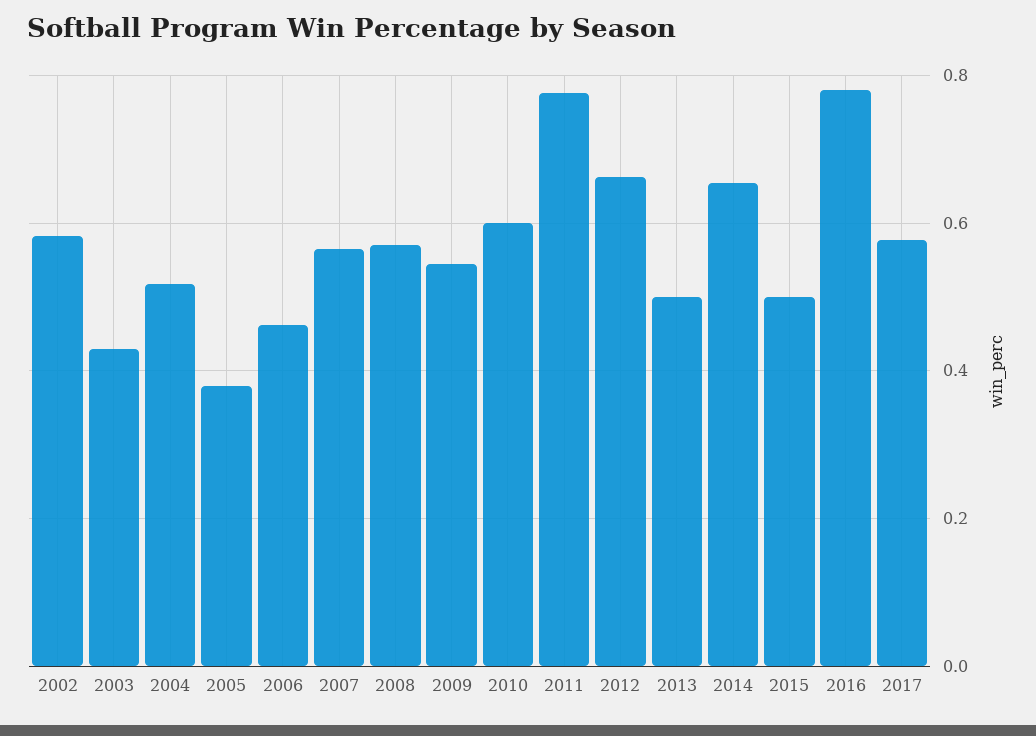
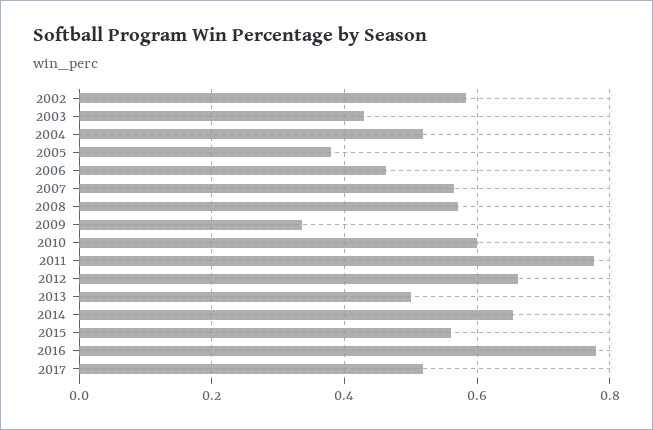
  {
    "2002": 0.58,
    "2003": 0.42,
    "2004": 0.52,
    "2005": 0.38,
    "2006": 0.46,
    "2007": 0.56,
    "2008": 0.58,
-   "2009": 0.54,
+   "2009": 0.34,
    "2010": 0.6,
    "2011": 0.78,
    "2012": 0.66,
    "2013": 0.5,
    "2014": 0.66,
-   "2015": 0.5,
+   "2015": 0.56,
    "2016": 0.78,
-   "2017": 0.58
+   "2017": 0.52
  }

